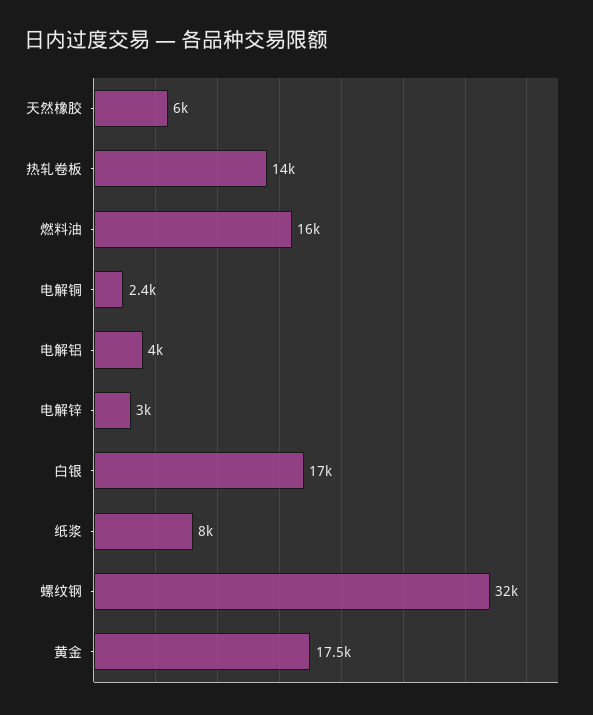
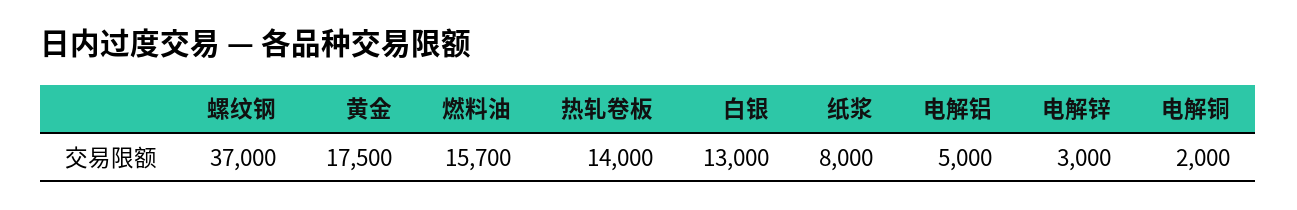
  {
-   "天然橡胶": 6000,
    "热轧卷板": 14000,
-   "燃料油": 16000,
+   "燃料油": 15700,
-   "电解铜": 2400,
+   "电解铜": 2000,
-   "电解铝": 4000,
+   "电解铝": 5000,
    "电解锌": 3000,
-   "白银": 17000,
+   "白银": 13000,
    "纸浆": 8000,
-   "螺纹钢": 32000,
+   "螺纹钢": 37000,
    "黄金": 17500
  }

